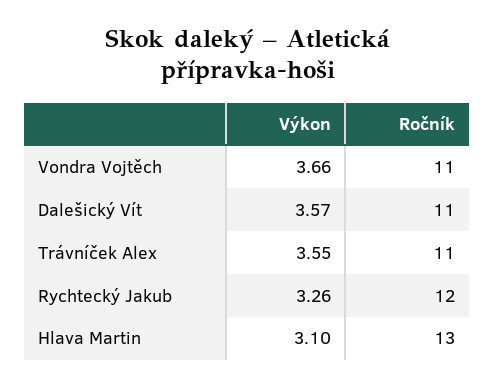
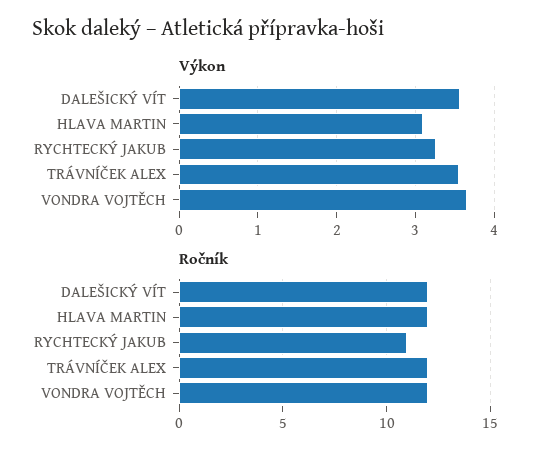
  {
    "Výkon": {
      "Vondra Vojtěch": 3.66,
      "Dalešický Vít": 3.57,
      "Trávníček Alex": 3.55,
      "Rychtecký Jakub": 3.26,
      "Hlava Martin": 3.1
    },
    "Ročník": {
-     "Vondra Vojtěch": 11,
+     "Vondra Vojtěch": 12,
-     "Dalešický Vít": 11,
+     "Dalešický Vít": 12,
-     "Trávníček Alex": 11,
+     "Trávníček Alex": 12,
-     "Rychtecký Jakub": 12,
+     "Rychtecký Jakub": 11,
-     "Hlava Martin": 13
+     "Hlava Martin": 12
    }
  }

